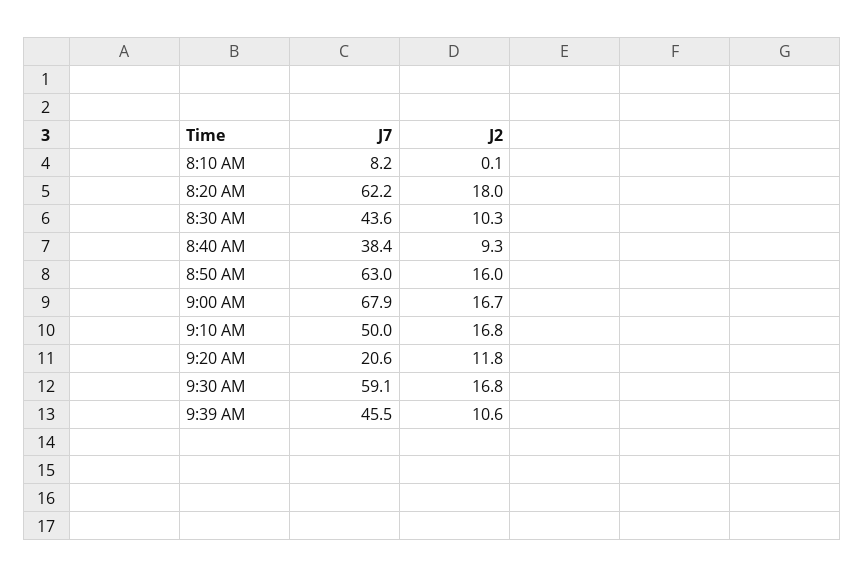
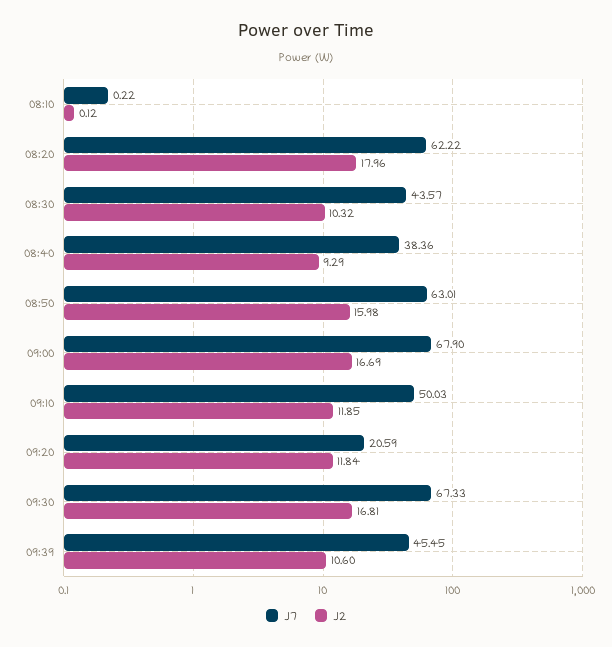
  {
    "J7": {
-     "8:10 AM": 8.2,
+     "8:10 AM": 0.22,
      "8:20 AM": 62.22,
      "8:30 AM": 43.57,
      "8:40 AM": 38.36,
      "8:50 AM": 63.01,
      "9:00 AM": 67.9,
      "9:10 AM": 50.03,
      "9:20 AM": 20.59,
-     "9:30 AM": 59.1,
+     "9:30 AM": 67.33,
      "9:39 AM": 45.45
    },
    "J2": {
      "8:10 AM": 0.12,
      "8:20 AM": 17.96,
      "8:30 AM": 10.32,
      "8:40 AM": 9.29,
      "8:50 AM": 15.98,
      "9:00 AM": 16.69,
-     "9:10 AM": 16.8,
+     "9:10 AM": 11.85,
      "9:20 AM": 11.84,
      "9:30 AM": 16.81,
      "9:39 AM": 10.6
    }
  }

